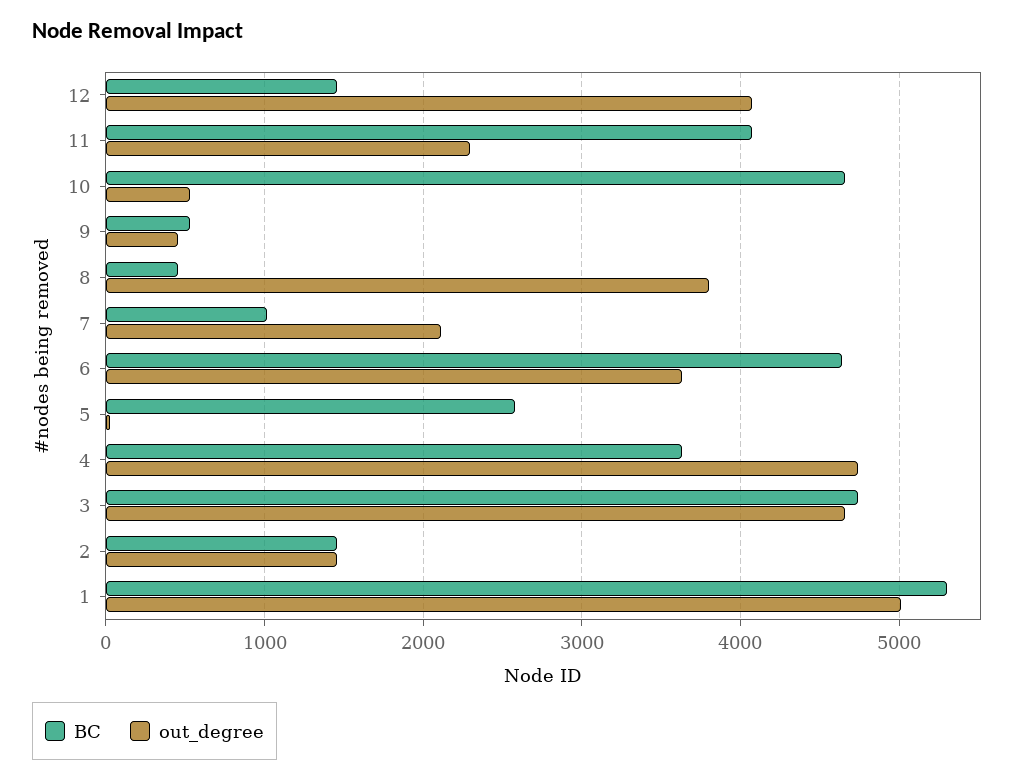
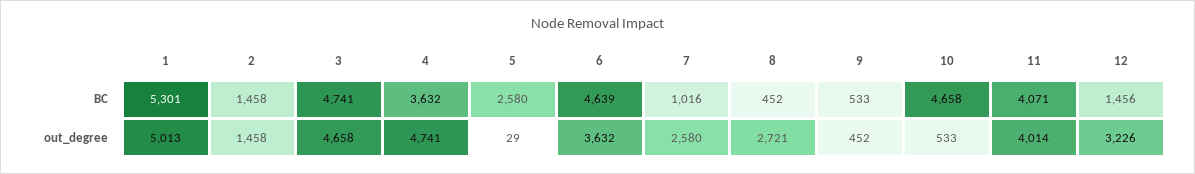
  {
    "BC": {
      "12": 1456,
      "11": 4071,
      "10": 4658,
      "9": 533,
      "8": 452,
      "7": 1016,
      "6": 4639,
      "5": 2580,
      "4": 3632,
      "3": 4741,
      "2": 1458,
      "1": 5301
    },
    "out_degree": {
-     "12": 4100,
+     "12": 3226,
-     "11": 2300,
+     "11": 4014,
      "10": 533,
      "9": 452,
-     "8": 3800,
+     "8": 2721,
-     "7": 2100,
+     "7": 2580,
      "6": 3632,
      "5": 29,
      "4": 4741,
      "3": 4658,
      "2": 1458,
      "1": 5013
    }
  }

